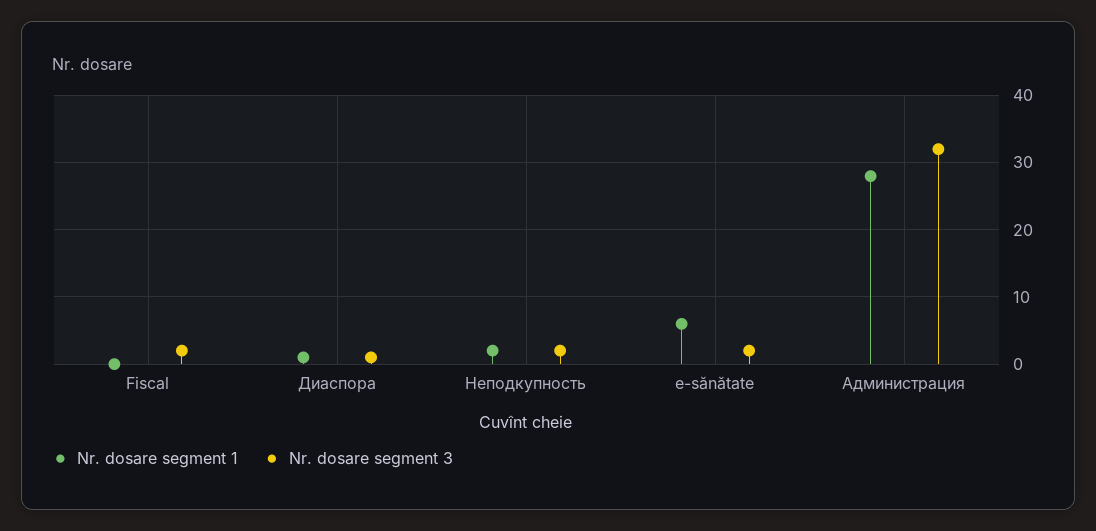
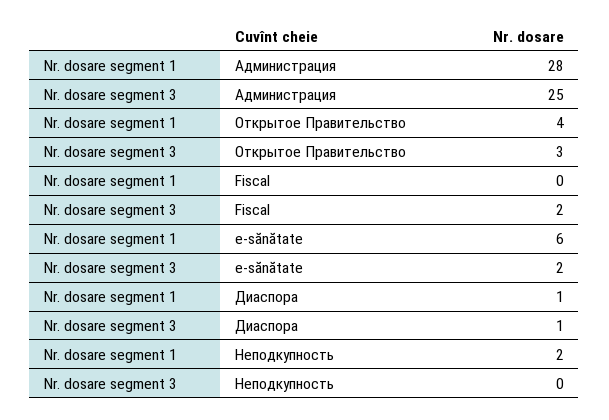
  {
    "Nr. dosare segment 1": {
      "Fiscal": 0,
      "Диаспора": 1,
      "Неподкупность": 2,
      "e-sănătate": 6,
-     "Администрация": 28
+     "Администрация": 28,
+     "Открытое Правительство": 4
    },
    "Nr. dosare segment 3": {
      "Fiscal": 2,
      "Диаспора": 1,
-     "Неподкупность": 2,
+     "Неподкупность": 0,
      "e-sănătate": 2,
-     "Администрация": 32
+     "Администрация": 25,
+     "Открытое Правительство": 3
    }
  }

